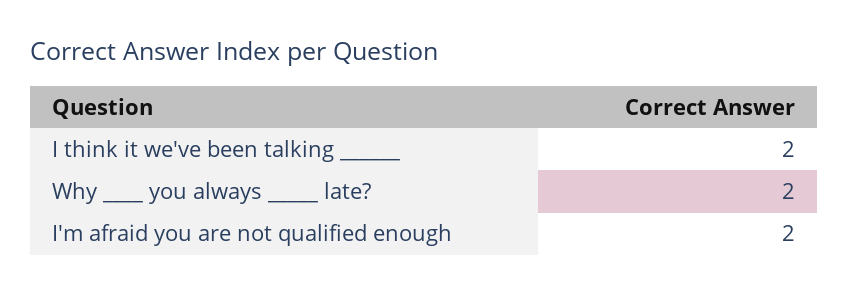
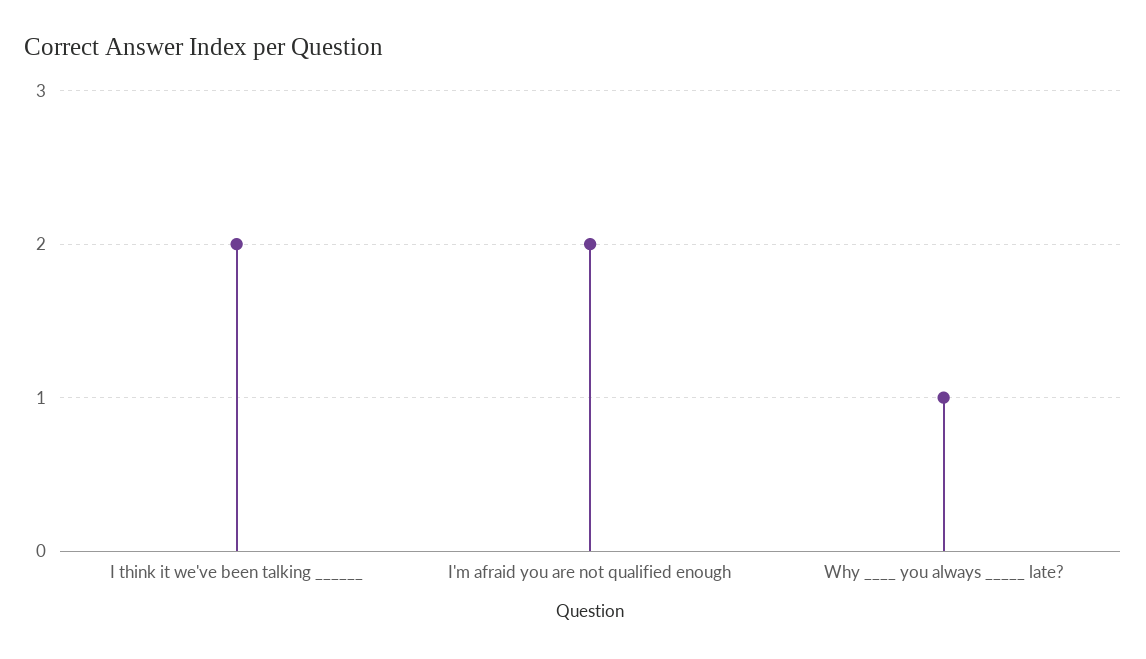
  {
    "I think it we've been talking ______": 2,
-   "Why ____ you always _____ late?": 2,
+   "Why ____ you always _____ late?": 1,
    "I'm afraid you are not qualified enough": 2
  }

